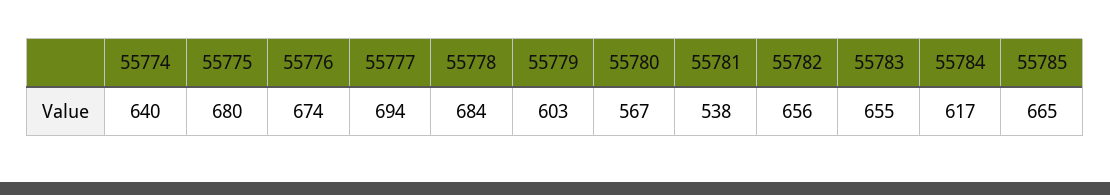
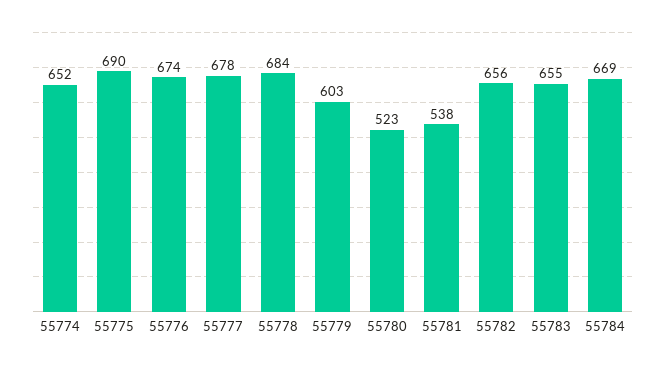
  {
-   "55774": 640,
+   "55774": 652,
-   "55775": 680,
+   "55775": 690,
    "55776": 674,
-   "55777": 694,
+   "55777": 678,
    "55778": 684,
    "55779": 603,
-   "55780": 567,
+   "55780": 523,
    "55781": 538,
    "55782": 656,
    "55783": 655,
-   "55784": 617,
+   "55784": 669
-   "55785": 665
  }

